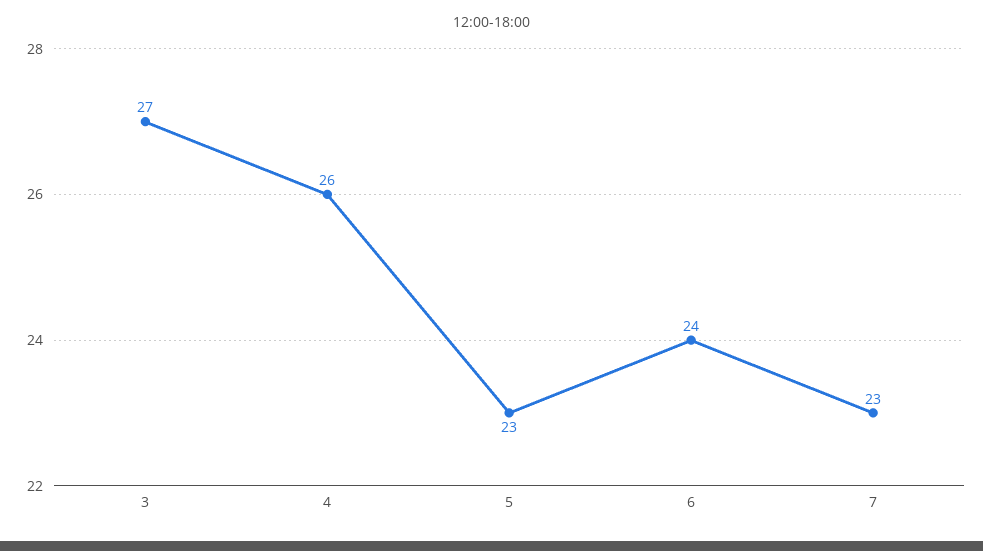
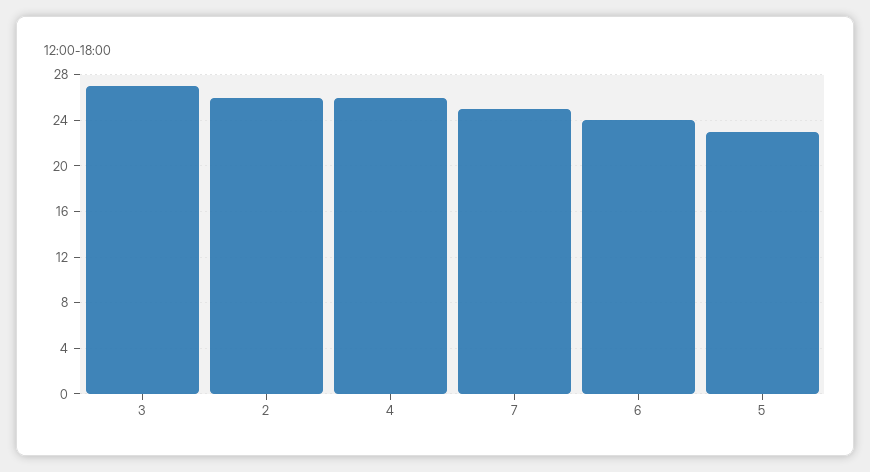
  {
    "3": 27,
    "4": 26,
    "5": 23,
    "6": 24,
-   "7": 23
+   "7": 25,
+   "2": 26
  }

